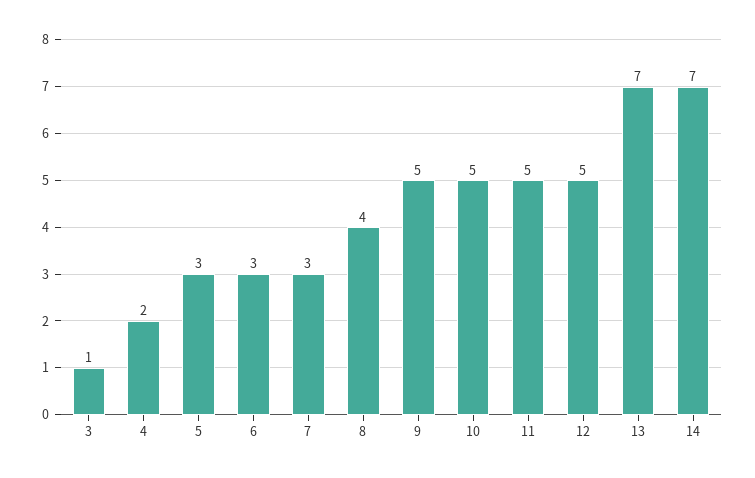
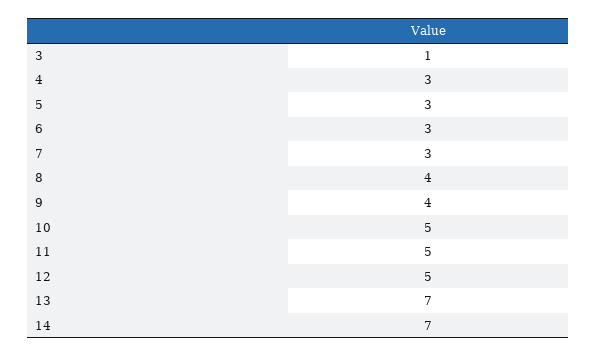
  {
    "3": 1,
-   "4": 2,
+   "4": 3,
    "5": 3,
    "6": 3,
    "7": 3,
    "8": 4,
-   "9": 5,
+   "9": 4,
    "10": 5,
    "11": 5,
    "12": 5,
    "13": 7,
    "14": 7
  }

